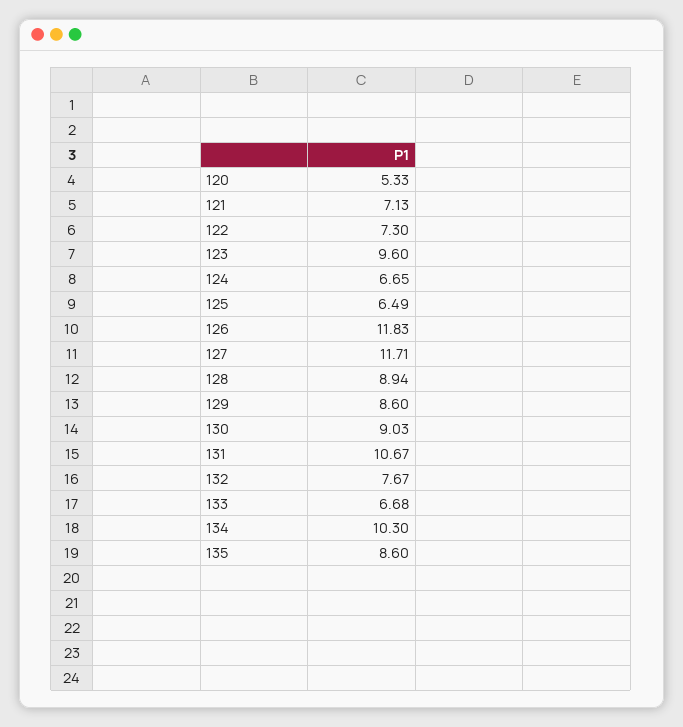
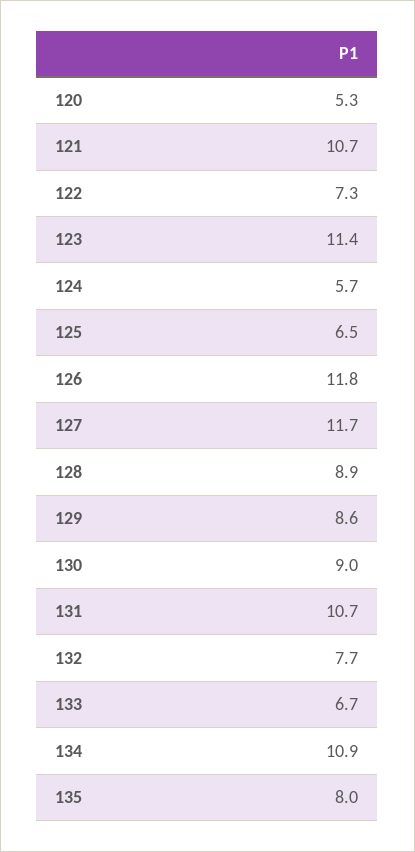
  {
    "120": 5.33,
-   "121": 7.13,
+   "121": 10.7,
    "122": 7.3,
-   "123": 9.6,
+   "123": 11.4,
-   "124": 6.65,
+   "124": 5.7,
    "125": 6.49,
    "126": 11.83,
    "127": 11.71,
    "128": 8.94,
    "129": 8.6,
    "130": 9.03,
    "131": 10.67,
    "132": 7.67,
    "133": 6.68,
-   "134": 10.3,
+   "134": 10.9,
-   "135": 8.6
+   "135": 8
  }

